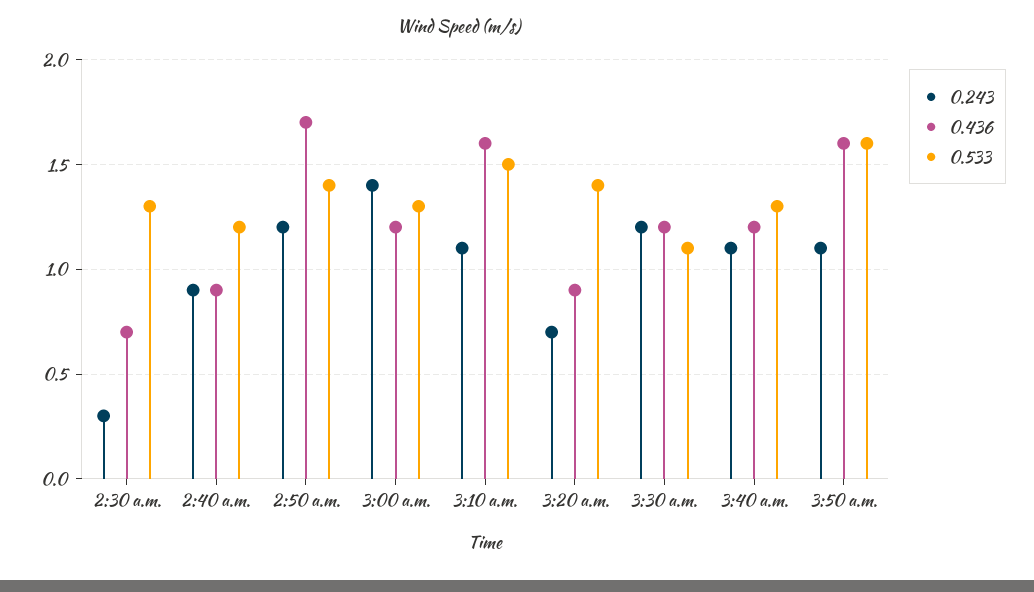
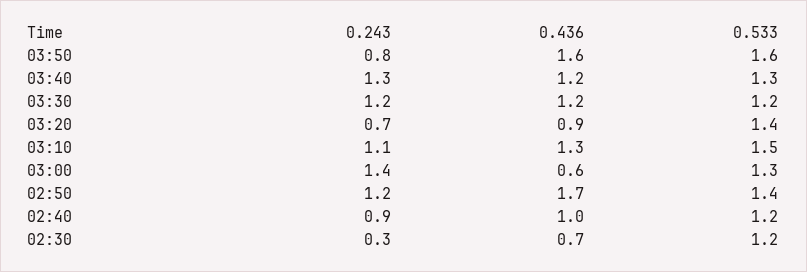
  {
    "0.243": {
      "2:30 a.m.": 0.3,
      "2:40 a.m.": 0.9,
      "2:50 a.m.": 1.2,
      "3:00 a.m.": 1.4,
      "3:10 a.m.": 1.1,
      "3:20 a.m.": 0.7,
      "3:30 a.m.": 1.2,
-     "3:40 a.m.": 1.1,
+     "3:40 a.m.": 1.3,
-     "3:50 a.m.": 1.1
+     "3:50 a.m.": 0.8
    },
    "0.436": {
      "2:30 a.m.": 0.7,
-     "2:40 a.m.": 0.9,
+     "2:40 a.m.": 1,
      "2:50 a.m.": 1.7,
-     "3:00 a.m.": 1.2,
+     "3:00 a.m.": 0.6,
-     "3:10 a.m.": 1.6,
+     "3:10 a.m.": 1.3,
      "3:20 a.m.": 0.9,
      "3:30 a.m.": 1.2,
      "3:40 a.m.": 1.2,
      "3:50 a.m.": 1.6
    },
    "0.533": {
-     "2:30 a.m.": 1.3,
+     "2:30 a.m.": 1.2,
      "2:40 a.m.": 1.2,
      "2:50 a.m.": 1.4,
      "3:00 a.m.": 1.3,
      "3:10 a.m.": 1.5,
      "3:20 a.m.": 1.4,
-     "3:30 a.m.": 1.1,
+     "3:30 a.m.": 1.2,
      "3:40 a.m.": 1.3,
      "3:50 a.m.": 1.6
    }
  }

